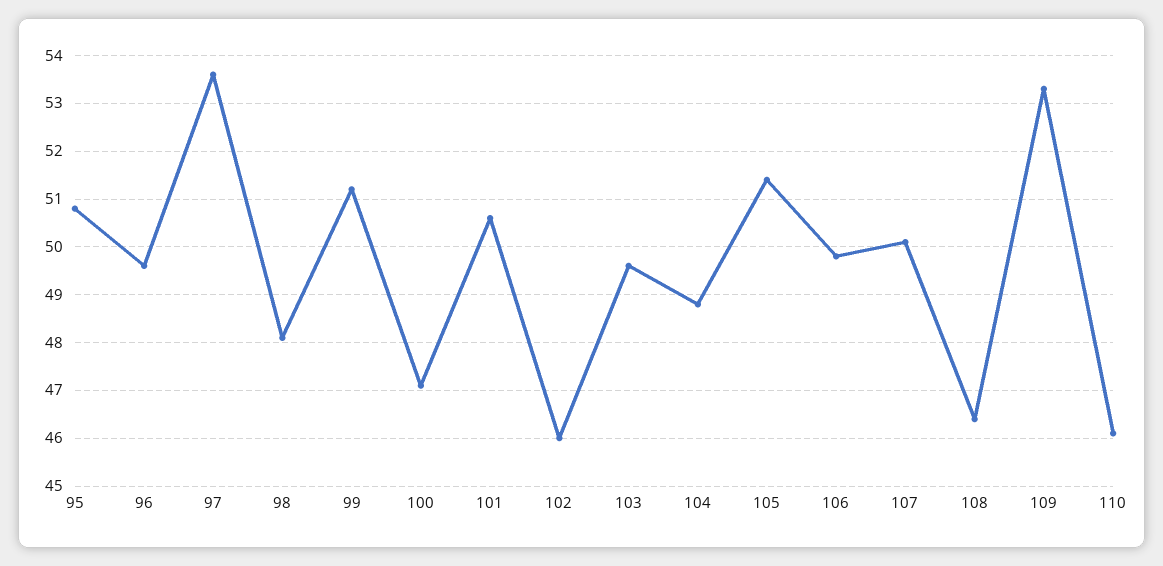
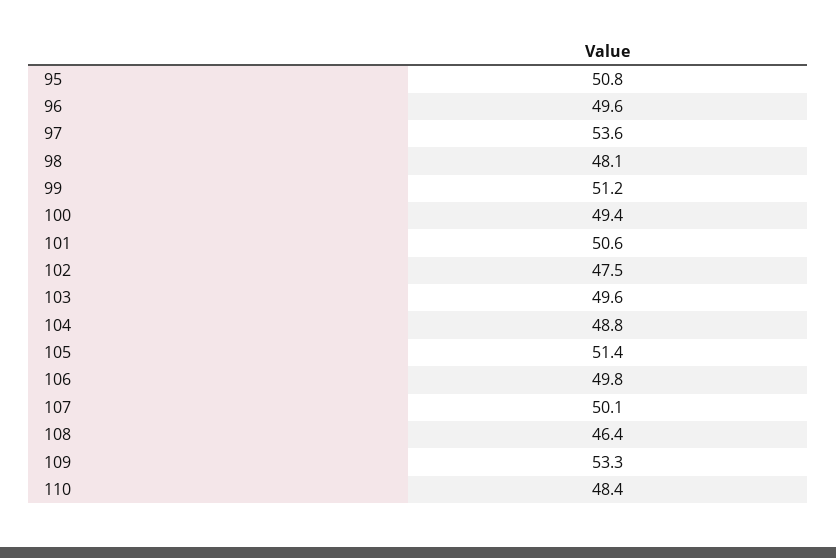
  {
    "95": 50.8,
    "96": 49.6,
    "97": 53.6,
    "98": 48.1,
    "99": 51.2,
-   "100": 47,
+   "100": 49.4,
    "101": 50.6,
-   "102": 46,
+   "102": 47.5,
    "103": 49.6,
    "104": 48.8,
    "105": 51.4,
    "106": 49.8,
    "107": 50.1,
    "108": 46.4,
    "109": 53.3,
-   "110": 46
+   "110": 48.4
  }

